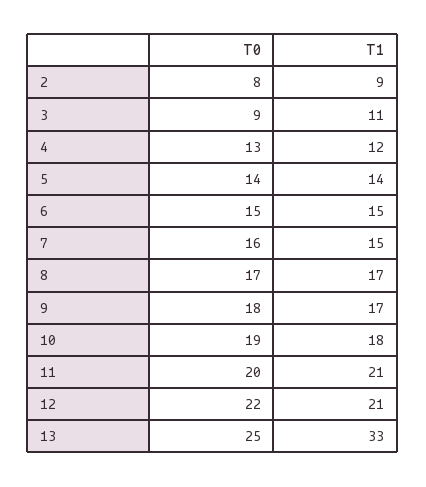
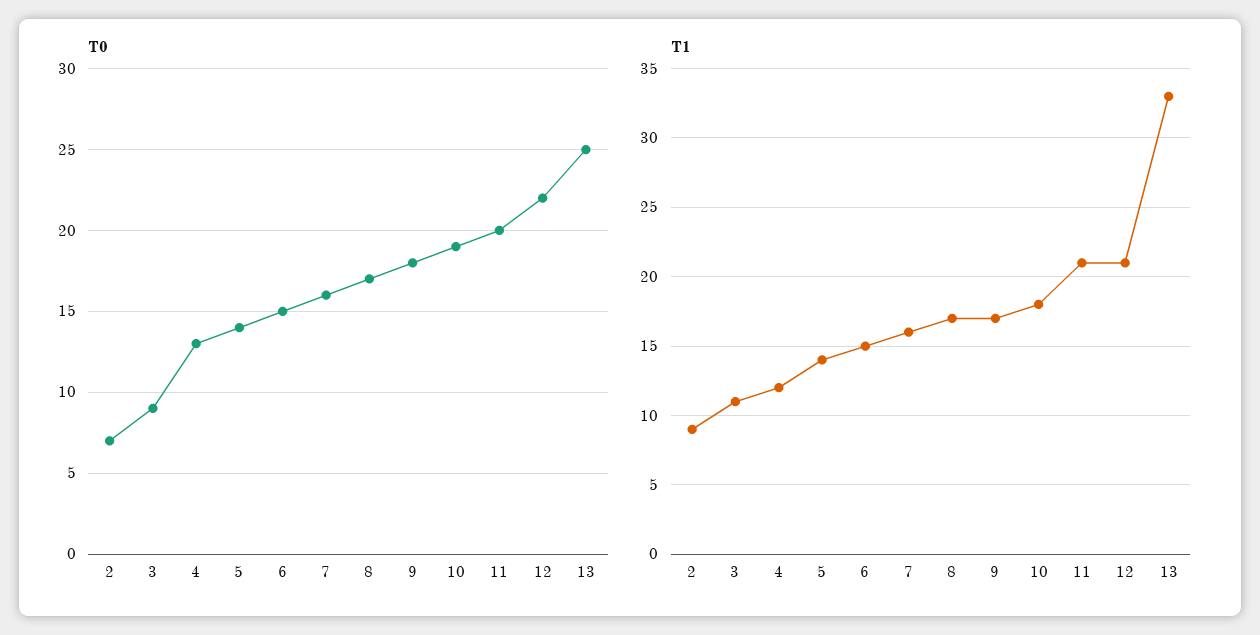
  {
    "T0": {
-     "2": 8,
+     "2": 7,
      "3": 9,
      "4": 13,
      "5": 14,
      "6": 15,
      "7": 16,
      "8": 17,
      "9": 18,
      "10": 19,
      "11": 20,
      "12": 22,
      "13": 25
    },
    "T1": {
      "2": 9,
      "3": 11,
      "4": 12,
      "5": 14,
      "6": 15,
-     "7": 15,
+     "7": 16,
      "8": 17,
      "9": 17,
      "10": 18,
      "11": 21,
      "12": 21,
      "13": 33
    }
  }

